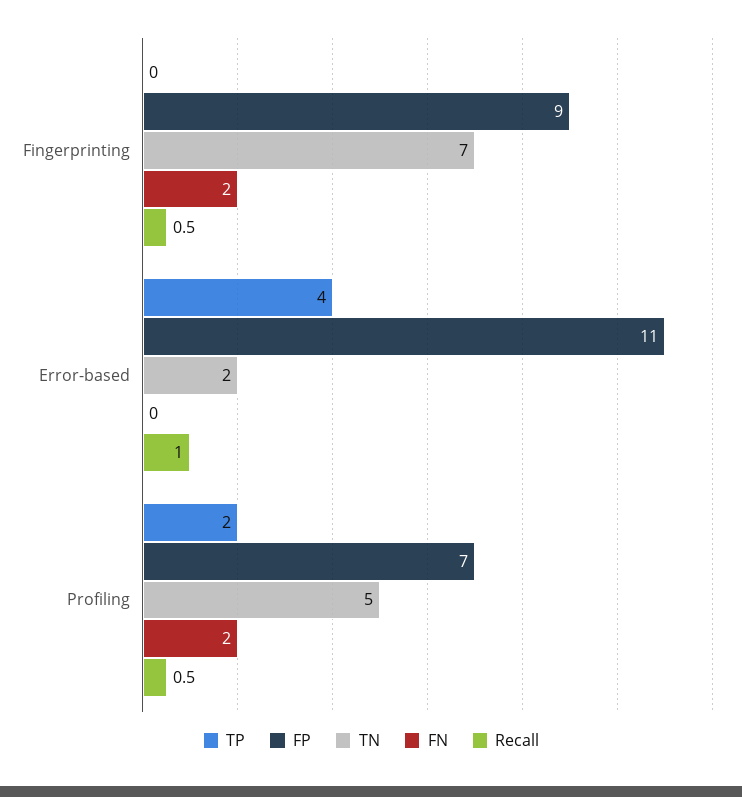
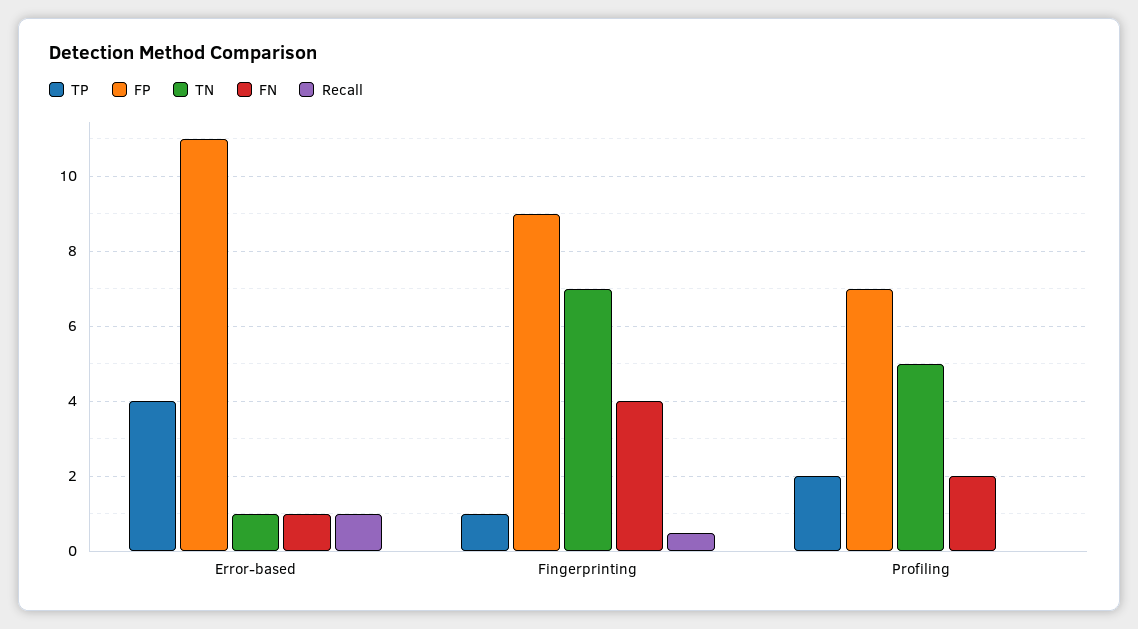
  {
    "TP": {
-     "Fingerprinting": 0,
+     "Fingerprinting": 1,
      "Error-based": 4,
      "Profiling": 2
    },
    "FP": {
      "Fingerprinting": 9,
      "Error-based": 11,
      "Profiling": 7
    },
    "TN": {
      "Fingerprinting": 7,
-     "Error-based": 2,
+     "Error-based": 1,
      "Profiling": 5
    },
    "FN": {
-     "Fingerprinting": 2,
+     "Fingerprinting": 4,
-     "Error-based": 0,
+     "Error-based": 1,
      "Profiling": 2
    },
    "Recall": {
      "Fingerprinting": 0.5,
      "Error-based": 1,
-     "Profiling": 0.5
+     "Profiling": 0
    }
  }

